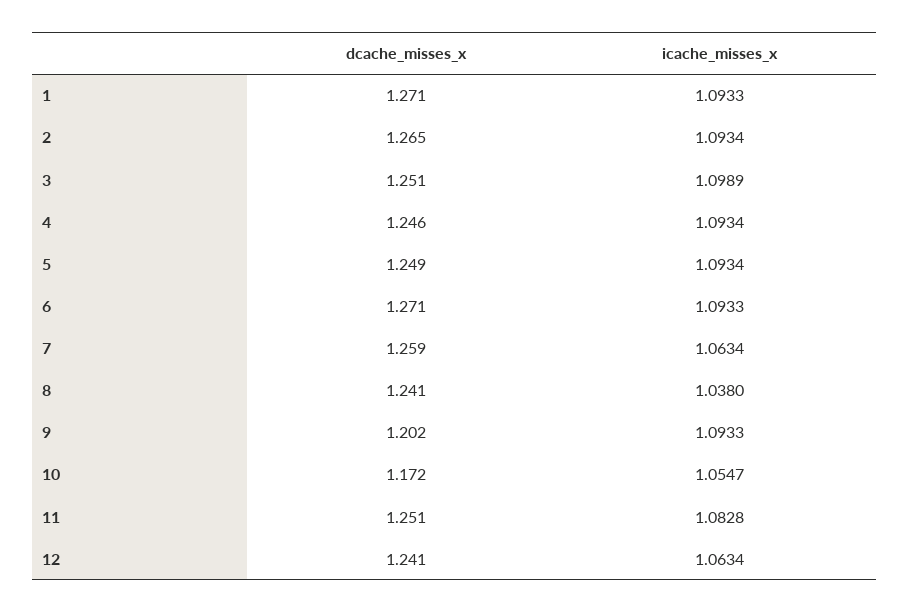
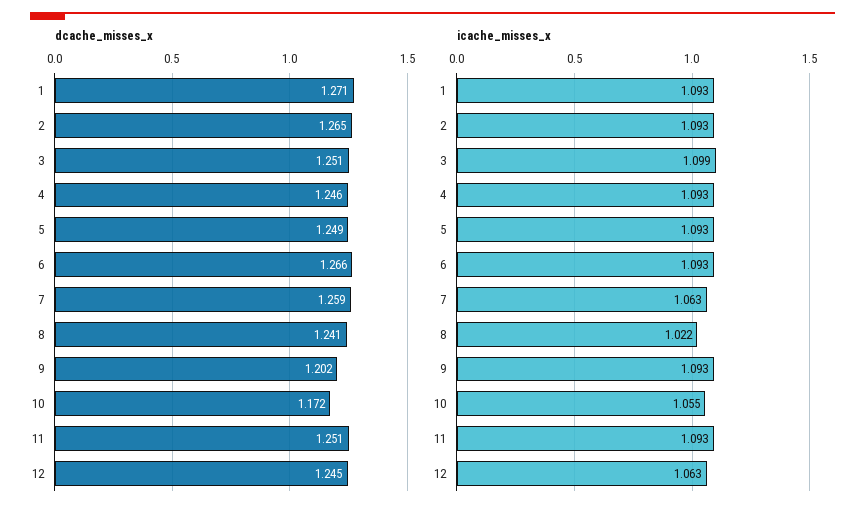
  {
    "dcache_misses_x": {
      "1": 1.271,
      "2": 1.265,
      "3": 1.251,
      "4": 1.246,
      "5": 1.249,
-     "6": 1.271,
+     "6": 1.266,
      "7": 1.259,
      "8": 1.241,
      "9": 1.202,
      "10": 1.172,
      "11": 1.251,
-     "12": 1.241
+     "12": 1.245
    },
    "icache_misses_x": {
      "1": 1.0933,
      "2": 1.0934,
      "3": 1.0989,
      "4": 1.0934,
      "5": 1.0934,
      "6": 1.0933,
      "7": 1.0634,
-     "8": 1.038,
+     "8": 1.022,
      "9": 1.0933,
      "10": 1.0547,
-     "11": 1.0828,
+     "11": 1.093,
      "12": 1.0634
    }
  }

